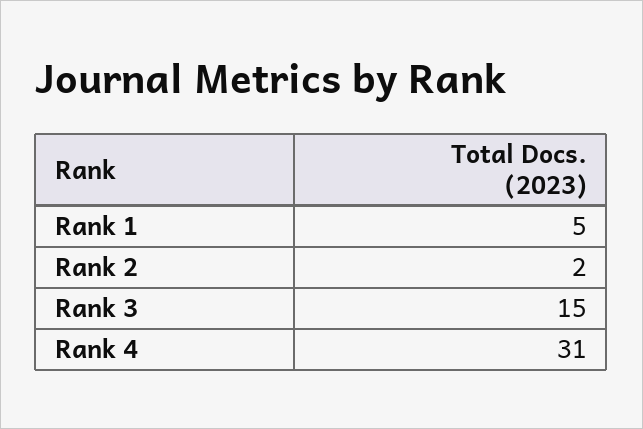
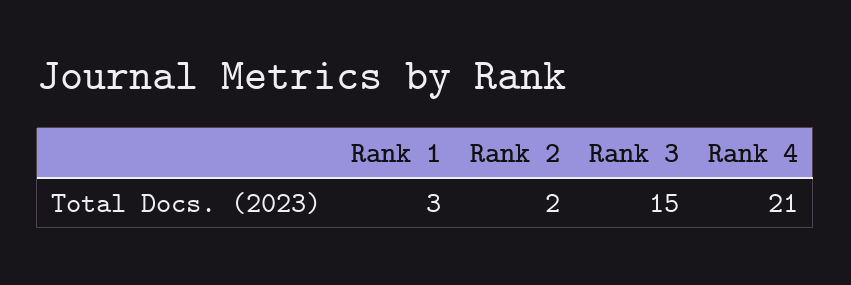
  {
-   "Rank 1": 5,
+   "Rank 1": 3,
    "Rank 2": 2,
    "Rank 3": 15,
-   "Rank 4": 31
+   "Rank 4": 21
  }

